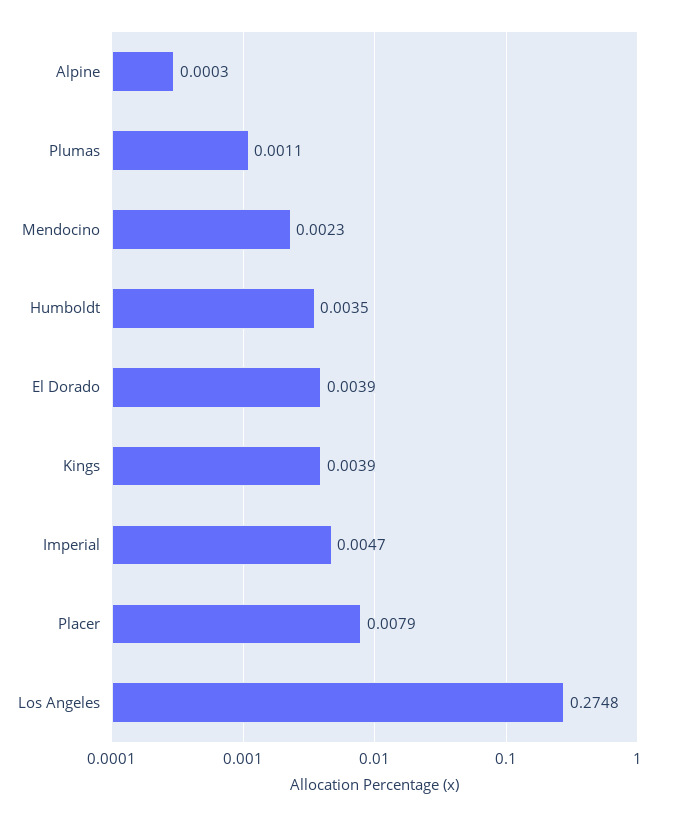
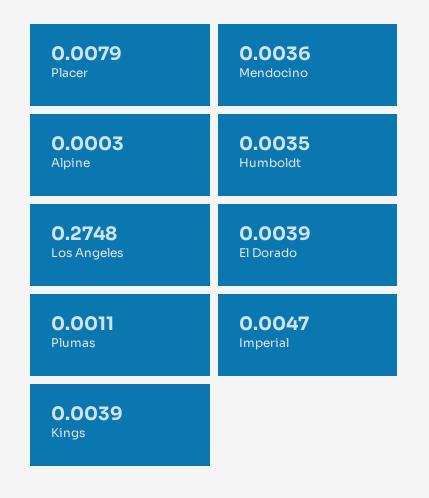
  {
    "Alpine": 0.0003,
    "Plumas": 0.0011,
-   "Mendocino": 0.0023,
+   "Mendocino": 0.0036,
    "Humboldt": 0.0035,
    "El Dorado": 0.0039,
    "Kings": 0.0039,
    "Imperial": 0.0047,
    "Placer": 0.0079,
    "Los Angeles": 0.2748
  }

